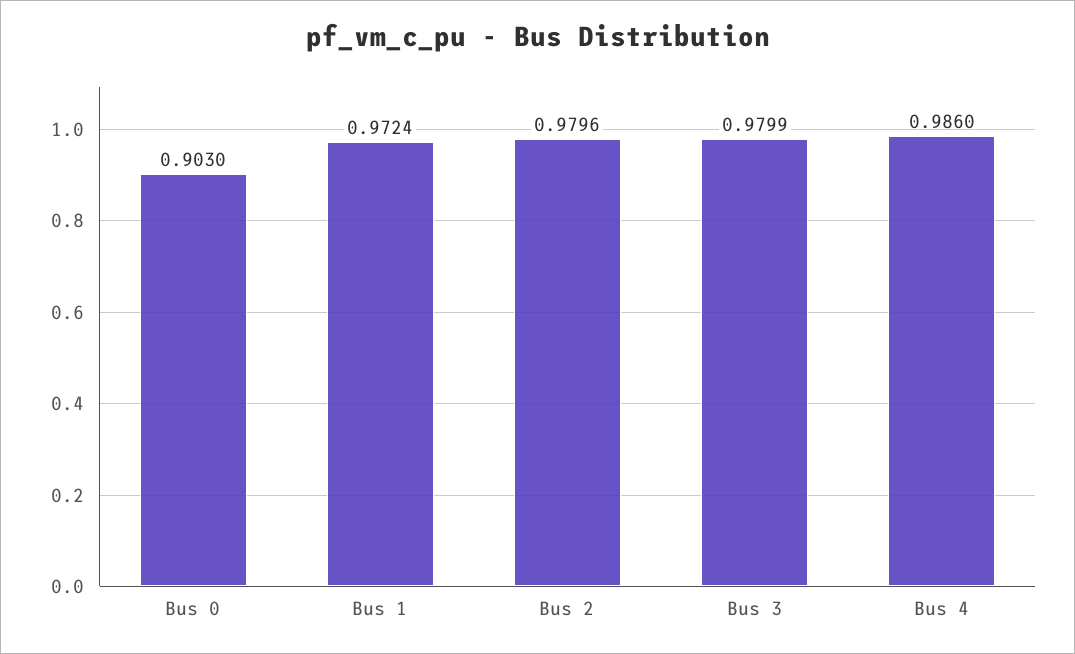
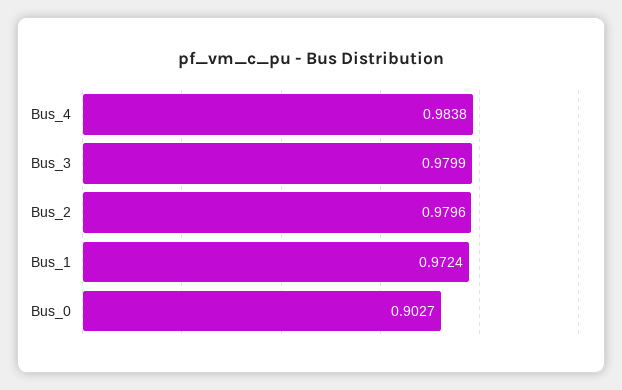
  {
-   "Bus 0": 0.903,
+   "Bus 0": 0.9027,
    "Bus 1": 0.9724,
    "Bus 2": 0.9796,
    "Bus 3": 0.9799,
-   "Bus 4": 0.986
+   "Bus 4": 0.9838
  }

